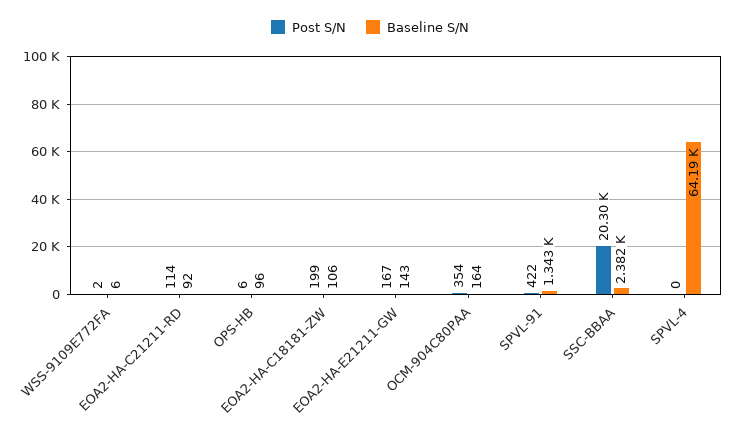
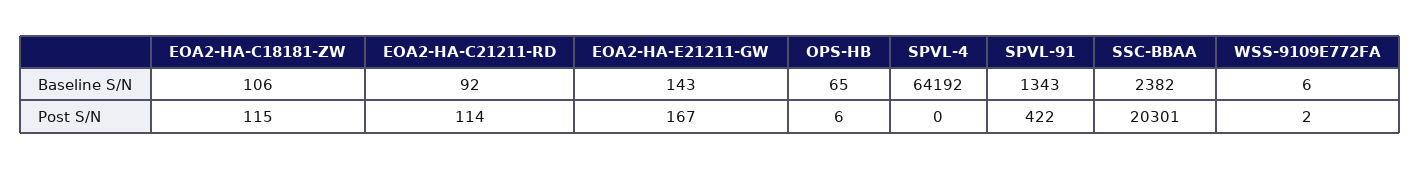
  {
    "Post S/N": {
      "WSS-9109E772FA": 2,
      "EOA2-HA-C21211-RD": 114,
      "OPS-HB": 6,
-     "EOA2-HA-C18181-ZW": 199,
+     "EOA2-HA-C18181-ZW": 115,
      "EOA2-HA-E21211-GW": 167,
-     "OCM-904C80PAA": 354,
      "SPVL-91": 422,
      "SSC-BBAA": 20301,
      "SPVL-4": 0
    },
    "Baseline S/N": {
      "WSS-9109E772FA": 6,
      "EOA2-HA-C21211-RD": 92,
-     "OPS-HB": 96,
+     "OPS-HB": 65,
      "EOA2-HA-C18181-ZW": 106,
      "EOA2-HA-E21211-GW": 143,
-     "OCM-904C80PAA": 164,
      "SPVL-91": 1343,
      "SSC-BBAA": 2382,
      "SPVL-4": 64192
    }
  }

